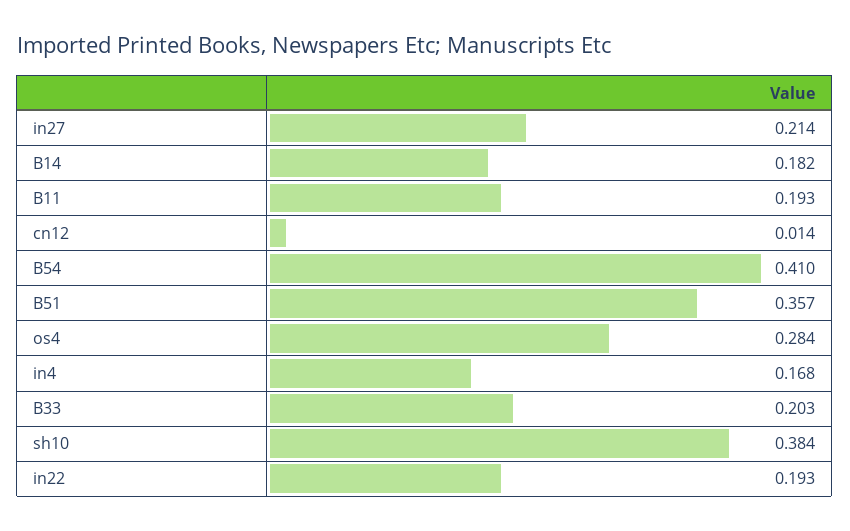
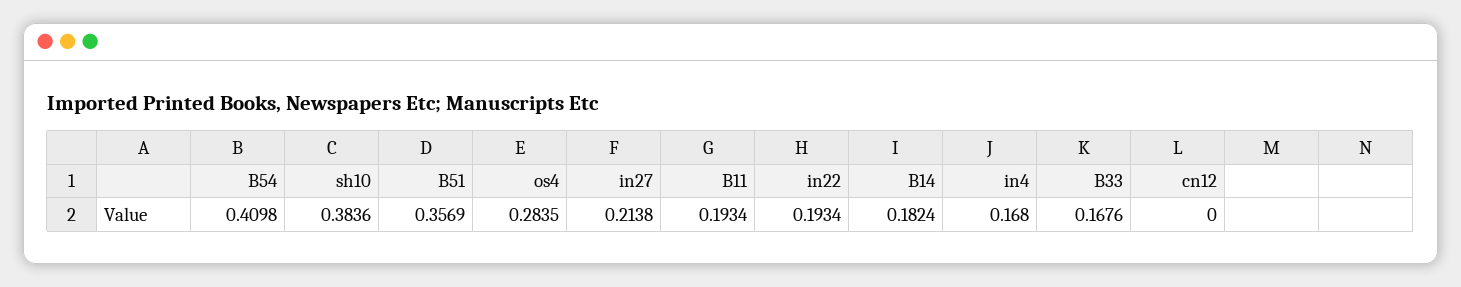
  {
    "in27": 0.2138,
    "B14": 0.1824,
    "B11": 0.1934,
-   "cn12": 0.014,
+   "cn12": 0,
    "B54": 0.4098,
    "B51": 0.3569,
    "os4": 0.2835,
    "in4": 0.168,
-   "B33": 0.203,
+   "B33": 0.1676,
    "sh10": 0.3836,
    "in22": 0.1934
  }

